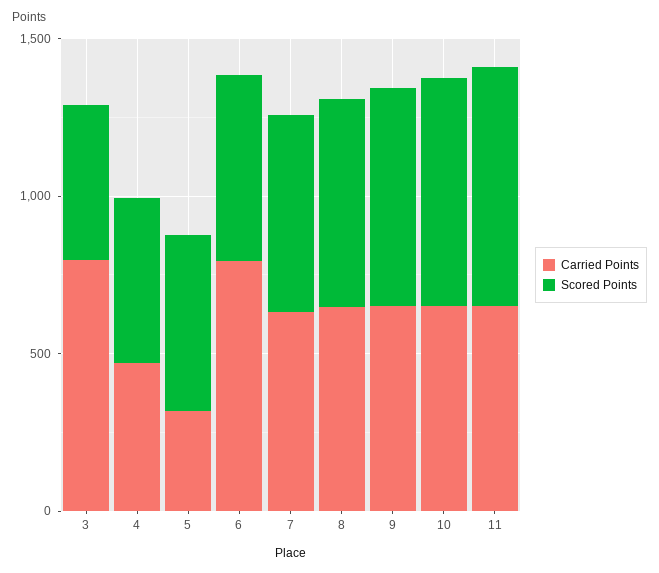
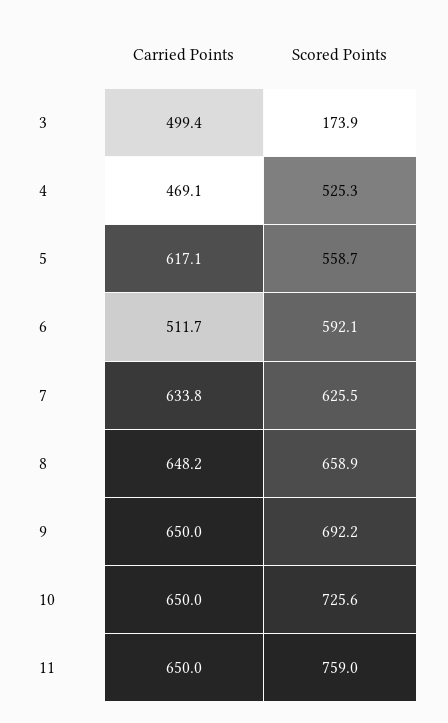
  {
    "Carried Points": {
-     "3": 800,
+     "3": 499.4,
      "4": 469.1,
-     "5": 300,
+     "5": 617.1,
-     "6": 800,
+     "6": 511.7,
      "7": 633.8,
      "8": 648.2,
      "9": 650,
      "10": 650,
      "11": 650
    },
    "Scored Points": {
-     "3": 500,
+     "3": 173.9,
      "4": 525.3,
      "5": 558.7,
      "6": 592.1,
      "7": 625.5,
      "8": 658.9,
      "9": 692.2,
      "10": 725.6,
      "11": 759
    }
  }

